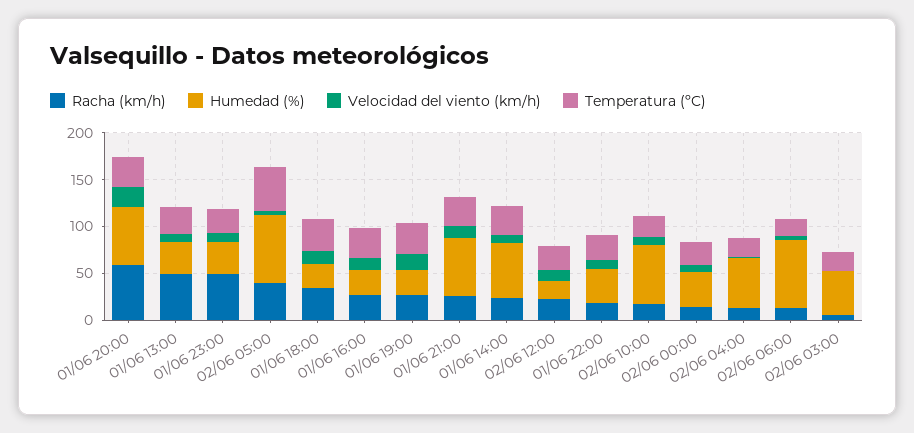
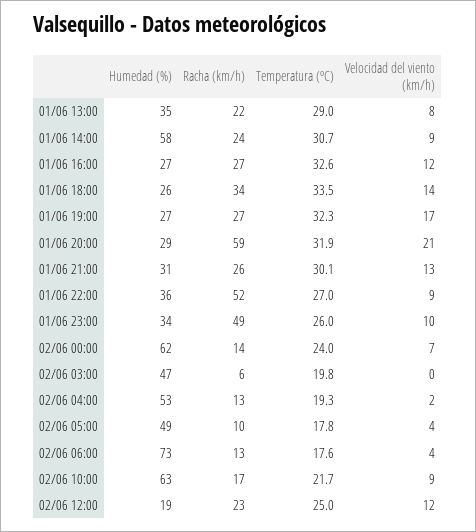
  {
    "Racha (km/h)": {
      "01/06 20:00": 59,
-     "01/06 13:00": 50,
+     "01/06 13:00": 22,
      "01/06 23:00": 49,
-     "02/06 05:00": 40,
+     "02/06 05:00": 10,
      "01/06 18:00": 34,
      "01/06 16:00": 27,
      "01/06 19:00": 27,
      "01/06 21:00": 26,
      "01/06 14:00": 24,
      "02/06 12:00": 23,
-     "01/06 22:00": 20,
+     "01/06 22:00": 52,
      "02/06 10:00": 17,
      "02/06 00:00": 14,
      "02/06 04:00": 13,
      "02/06 06:00": 13,
      "02/06 03:00": 6
    },
    "Humedad (%)": {
-     "01/06 20:00": 60,
+     "01/06 20:00": 29,
      "01/06 13:00": 35,
      "01/06 23:00": 34,
-     "02/06 05:00": 70,
+     "02/06 05:00": 49,
      "01/06 18:00": 26,
      "01/06 16:00": 27,
      "01/06 19:00": 27,
-     "01/06 21:00": 60,
+     "01/06 21:00": 31,
      "01/06 14:00": 58,
      "02/06 12:00": 19,
      "01/06 22:00": 36,
      "02/06 10:00": 63,
-     "02/06 00:00": 40,
+     "02/06 00:00": 62,
      "02/06 04:00": 53,
      "02/06 06:00": 73,
      "02/06 03:00": 47
    },
    "Velocidad del viento (km/h)": {
      "01/06 20:00": 21,
      "01/06 13:00": 8,
      "01/06 23:00": 10,
      "02/06 05:00": 4,
      "01/06 18:00": 14,
      "01/06 16:00": 12,
      "01/06 19:00": 17,
      "01/06 21:00": 13,
      "01/06 14:00": 9,
      "02/06 12:00": 12,
      "01/06 22:00": 9,
      "02/06 10:00": 9,
      "02/06 00:00": 7,
      "02/06 04:00": 2,
      "02/06 06:00": 4,
      "02/06 03:00": 0
    },
    "Temperatura (ºC)": {
      "01/06 20:00": 31.9,
      "01/06 13:00": 29,
      "01/06 23:00": 26,
-     "02/06 05:00": 50,
+     "02/06 05:00": 17.8,
      "01/06 18:00": 33.5,
      "01/06 16:00": 32.6,
      "01/06 19:00": 32.3,
      "01/06 21:00": 30.1,
      "01/06 14:00": 30.7,
      "02/06 12:00": 25,
      "01/06 22:00": 27,
      "02/06 10:00": 21.7,
      "02/06 00:00": 24,
      "02/06 04:00": 19.3,
      "02/06 06:00": 17.6,
      "02/06 03:00": 19.8
    }
  }

